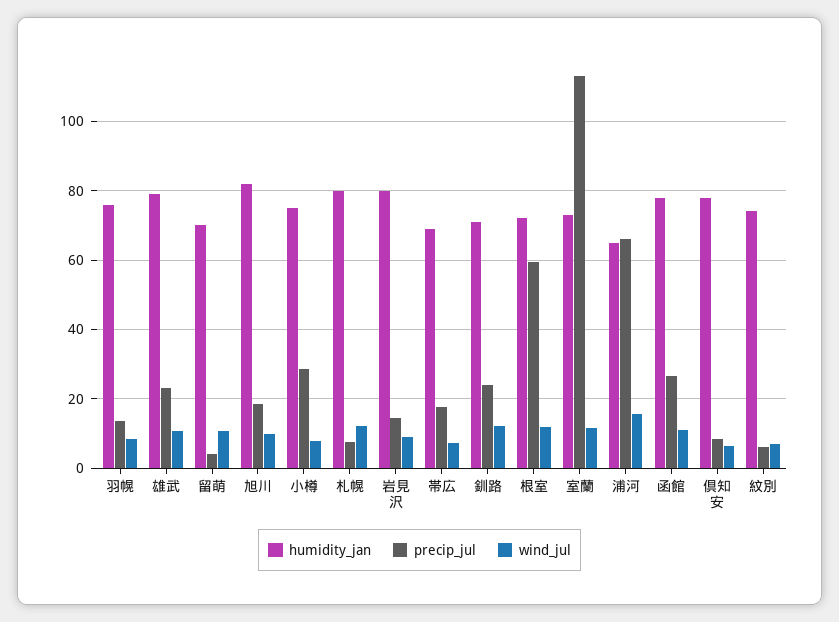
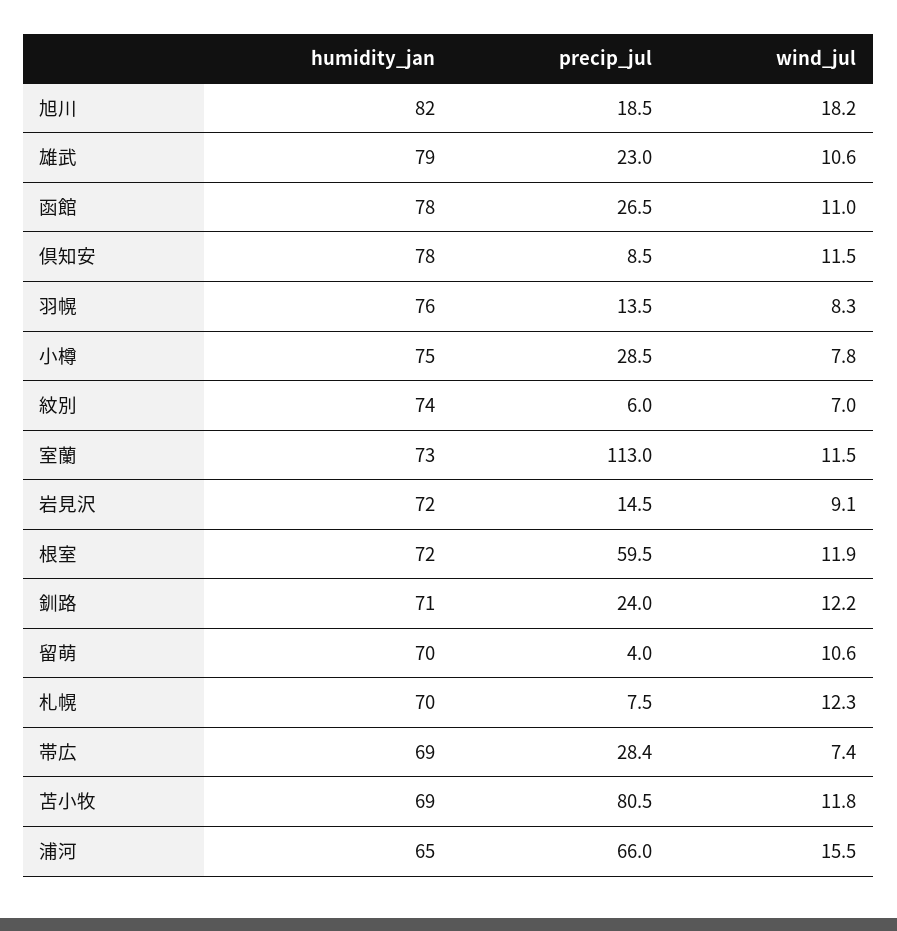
  {
    "humidity_jan": {
      "羽幌": 76,
      "雄武": 79,
      "留萌": 70,
      "旭川": 82,
      "小樽": 75,
-     "札幌": 80,
+     "札幌": 70,
-     "岩見沢": 80,
+     "岩見沢": 72,
      "帯広": 69,
      "釧路": 71,
      "根室": 72,
      "室蘭": 73,
      "浦河": 65,
      "函館": 78,
      "倶知安": 78,
-     "紋別": 74
+     "紋別": 74,
+     "苫小牧": 69
    },
    "precip_jul": {
      "羽幌": 13.5,
      "雄武": 23,
      "留萌": 4,
      "旭川": 18.5,
      "小樽": 28.5,
      "札幌": 7.5,
      "岩見沢": 14.5,
-     "帯広": 18,
+     "帯広": 28.4,
      "釧路": 24,
      "根室": 59.5,
      "室蘭": 113,
      "浦河": 66,
      "函館": 26.5,
      "倶知安": 8.5,
-     "紋別": 6
+     "紋別": 6,
+     "苫小牧": 80.5
    },
    "wind_jul": {
      "羽幌": 8.3,
      "雄武": 10.6,
      "留萌": 10.6,
-     "旭川": 10,
+     "旭川": 18.2,
      "小樽": 7.8,
      "札幌": 12.3,
      "岩見沢": 9.1,
      "帯広": 7.4,
      "釧路": 12.2,
      "根室": 11.9,
      "室蘭": 11.5,
      "浦河": 15.5,
      "函館": 11,
-     "倶知安": 6,
+     "倶知安": 11.5,
-     "紋別": 7
+     "紋別": 7,
+     "苫小牧": 11.8
    }
  }

